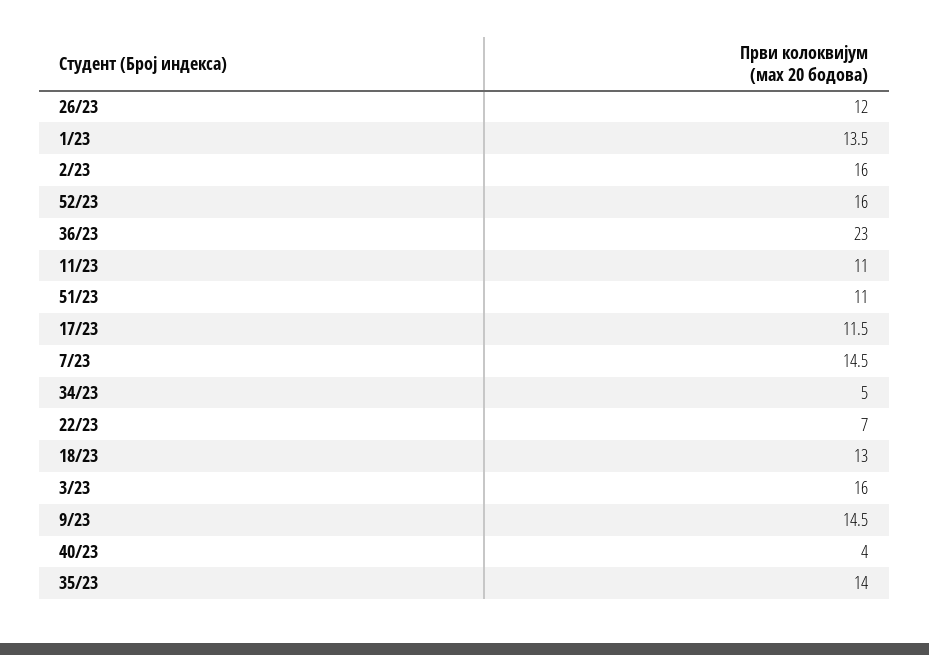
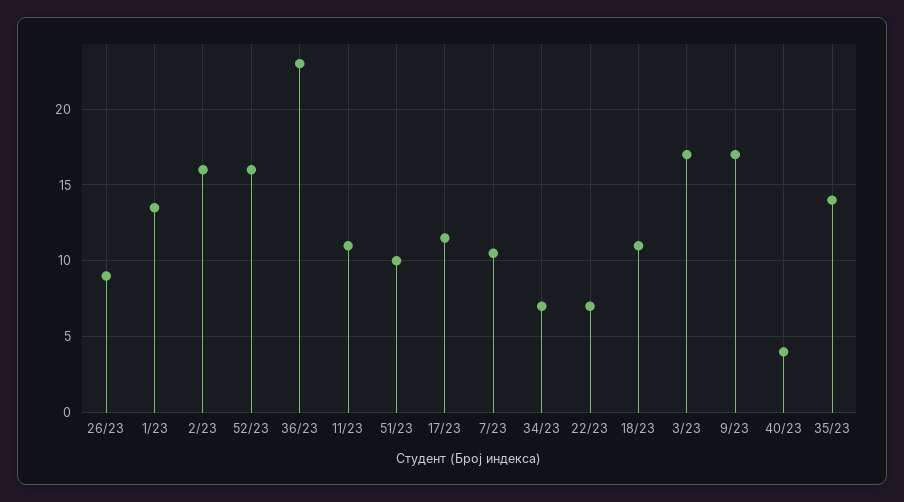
  {
-   "26/23": 12,
+   "26/23": 9,
    "1/23": 13.5,
    "2/23": 16,
    "52/23": 16,
    "36/23": 23,
    "11/23": 11,
-   "51/23": 11,
+   "51/23": 10,
    "17/23": 11.5,
-   "7/23": 14.5,
+   "7/23": 10.5,
-   "34/23": 5,
+   "34/23": 7,
    "22/23": 7,
-   "18/23": 13,
+   "18/23": 11,
-   "3/23": 16,
+   "3/23": 17,
-   "9/23": 14.5,
+   "9/23": 17,
    "40/23": 4,
    "35/23": 14
  }

